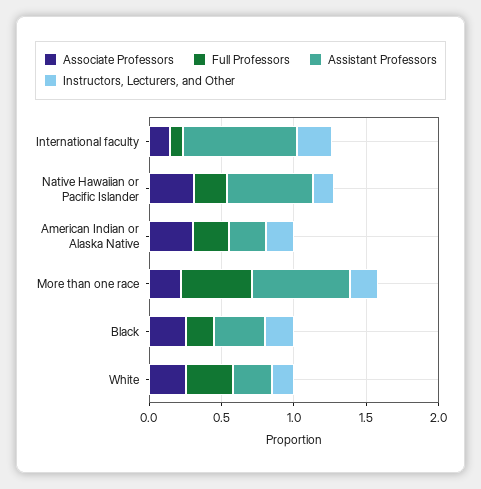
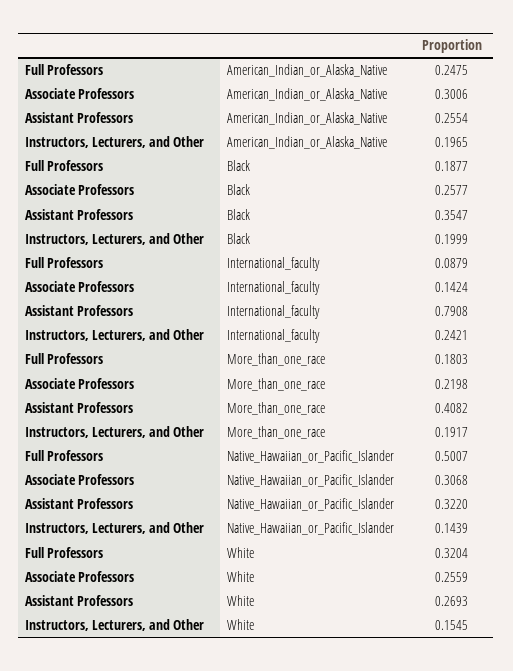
  {
    "Associate Professors": {
      "International faculty": 0.1424,
      "Native Hawaiian or Pacific Islander": 0.3068,
      "American Indian or Alaska Native": 0.3006,
      "More than one race": 0.2198,
      "Black": 0.2577,
      "White": 0.2559
    },
    "Full Professors": {
      "International faculty": 0.0879,
-     "Native Hawaiian or Pacific Islander": 0.2,
+     "Native Hawaiian or Pacific Islander": 0.5007,
      "American Indian or Alaska Native": 0.2475,
-     "More than one race": 0.5,
+     "More than one race": 0.1803,
      "Black": 0.1877,
      "White": 0.3204
    },
    "Assistant Professors": {
      "International faculty": 0.7908,
-     "Native Hawaiian or Pacific Islander": 0.6,
+     "Native Hawaiian or Pacific Islander": 0.322,
      "American Indian or Alaska Native": 0.2554,
-     "More than one race": 0.7,
+     "More than one race": 0.4082,
      "Black": 0.3547,
      "White": 0.2693
    },
    "Instructors, Lecturers, and Other": {
      "International faculty": 0.2421,
      "Native Hawaiian or Pacific Islander": 0.1439,
      "American Indian or Alaska Native": 0.1965,
      "More than one race": 0.1917,
      "Black": 0.1999,
      "White": 0.1545
    }
  }

